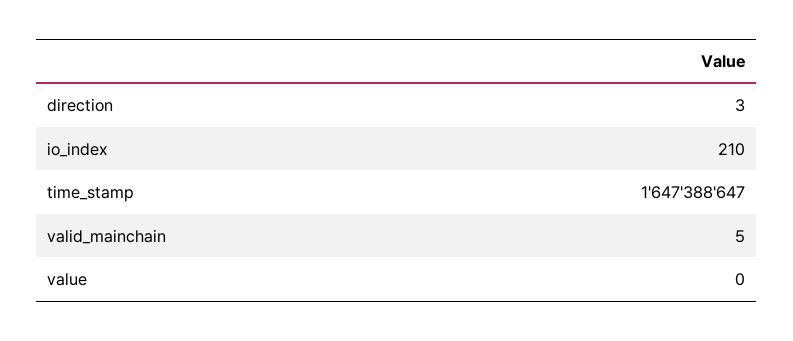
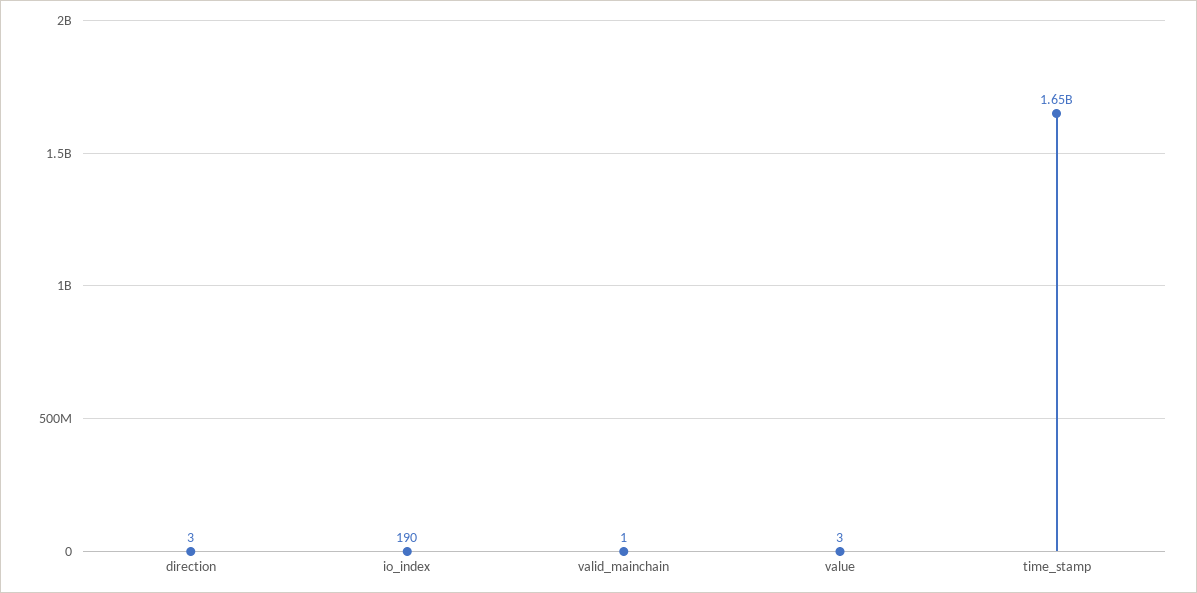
  {
    "direction": 3,
-   "io_index": 210,
+   "io_index": 190,
    "time_stamp": 1647388647,
-   "valid_mainchain": 5,
+   "valid_mainchain": 1,
-   "value": 0
+   "value": 3
  }

